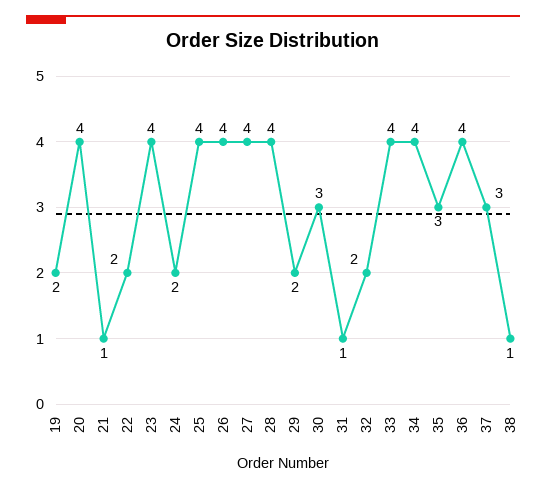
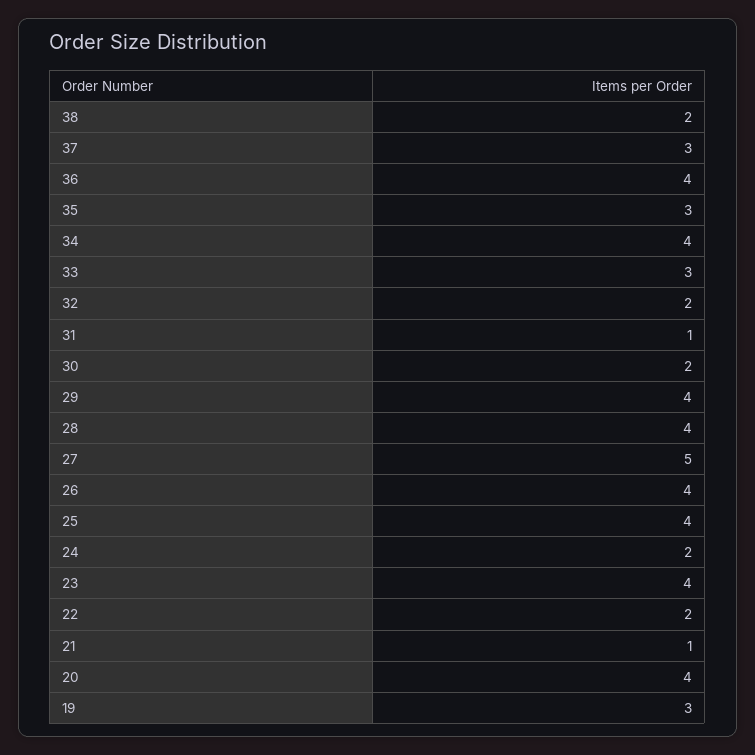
  {
-   "19": 2,
+   "19": 3,
    "20": 4,
    "21": 1,
    "22": 2,
    "23": 4,
    "24": 2,
    "25": 4,
    "26": 4,
-   "27": 4,
+   "27": 5,
    "28": 4,
-   "29": 2,
+   "29": 4,
-   "30": 3,
+   "30": 2,
    "31": 1,
    "32": 2,
-   "33": 4,
+   "33": 3,
    "34": 4,
    "35": 3,
    "36": 4,
    "37": 3,
-   "38": 1
+   "38": 2
  }

